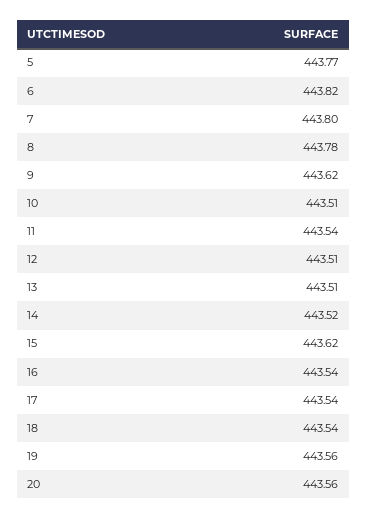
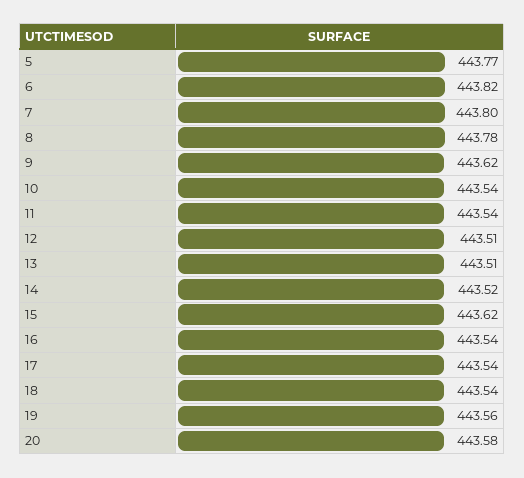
  {
    "5": 443.77,
    "6": 443.82,
    "7": 443.8,
    "8": 443.78,
    "9": 443.62,
-   "10": 443.51,
+   "10": 443.54,
    "11": 443.54,
    "12": 443.51,
    "13": 443.51,
    "14": 443.52,
    "15": 443.62,
    "16": 443.54,
    "17": 443.54,
    "18": 443.54,
    "19": 443.56,
-   "20": 443.56
+   "20": 443.58
  }

